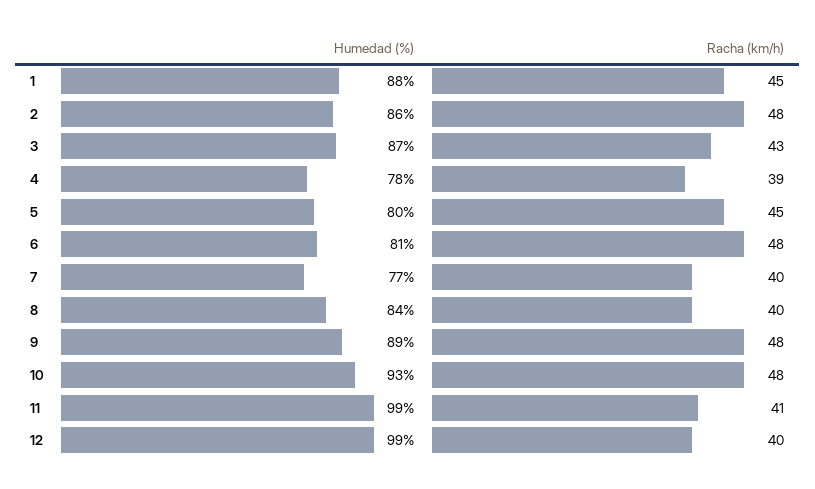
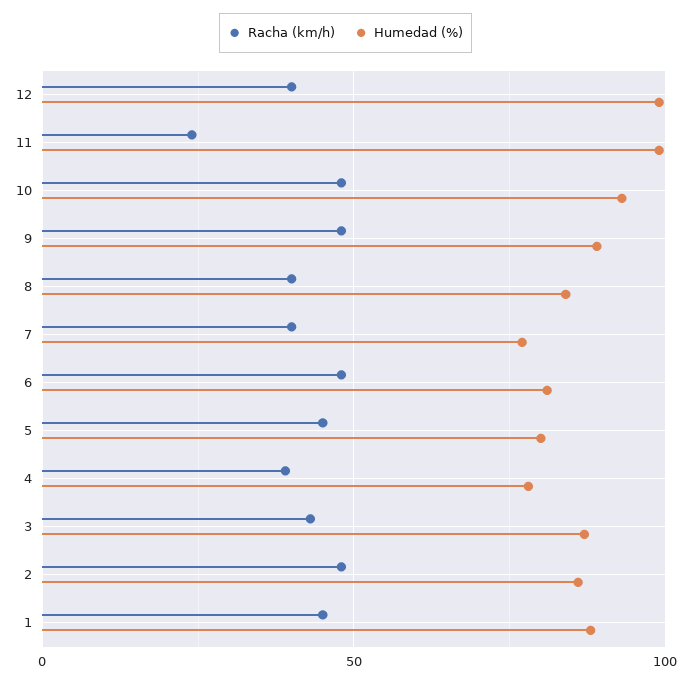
  {
    "Humedad (%)": {
      "1": 88,
      "2": 86,
      "3": 87,
      "4": 78,
      "5": 80,
      "6": 81,
      "7": 77,
      "8": 84,
      "9": 89,
      "10": 93,
      "11": 99,
      "12": 99
    },
    "Racha (km/h)": {
      "1": 45,
      "2": 48,
      "3": 43,
      "4": 39,
      "5": 45,
      "6": 48,
      "7": 40,
      "8": 40,
      "9": 48,
      "10": 48,
-     "11": 41,
+     "11": 25,
      "12": 40
    }
  }

